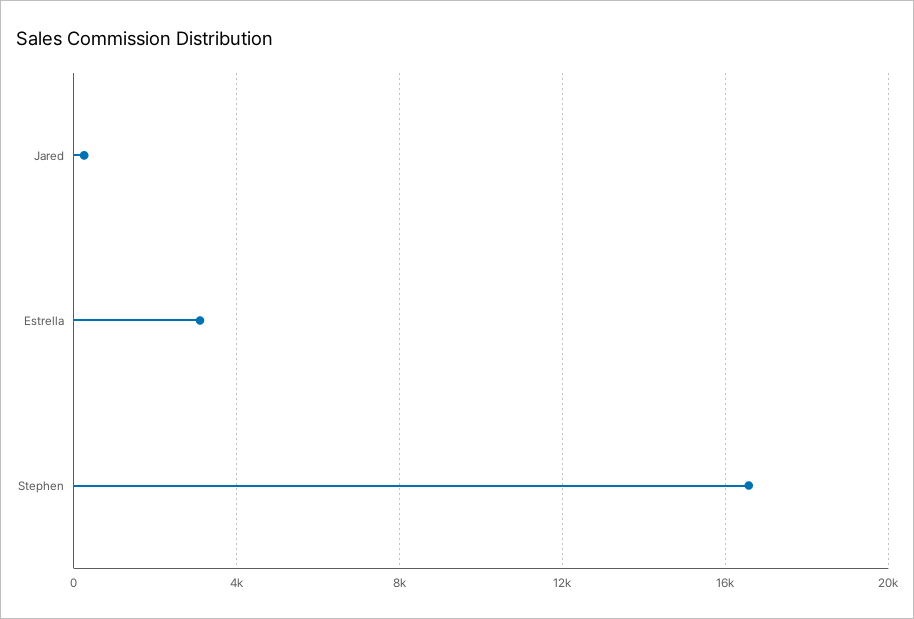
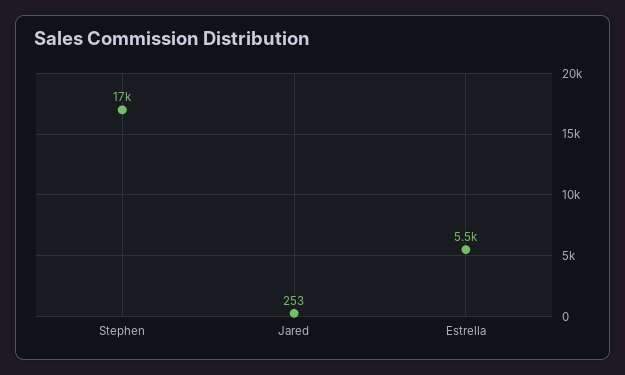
  {
    "Jared": 253,
-   "Estrella": 3000,
+   "Estrella": 5500,
    "Stephen": 17000
  }

